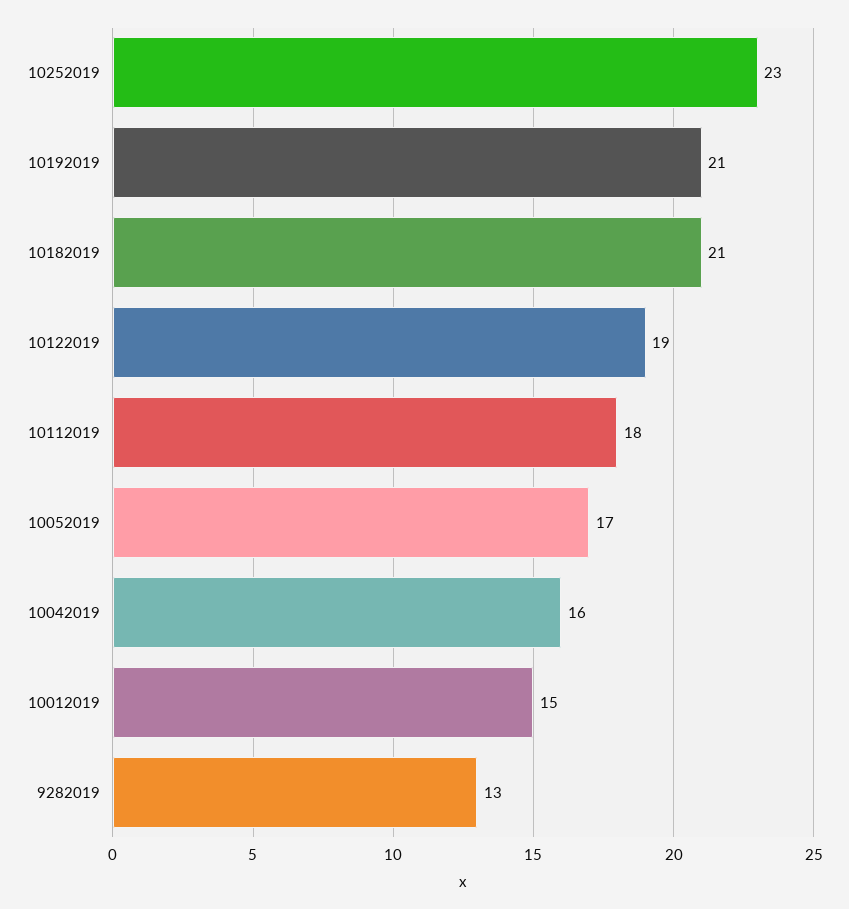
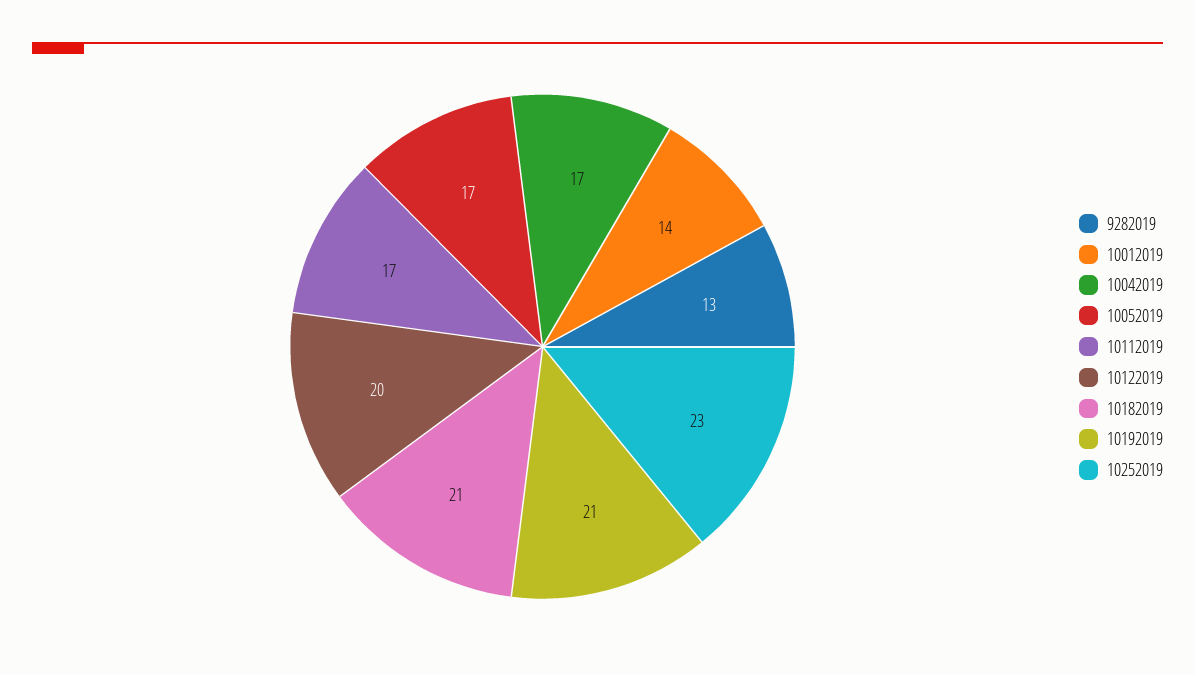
  {
    "10252019": 23,
    "10192019": 21,
    "10182019": 21,
-   "10122019": 19,
+   "10122019": 20,
-   "10112019": 18,
+   "10112019": 17,
    "10052019": 17,
-   "10042019": 16,
+   "10042019": 17,
-   "10012019": 15,
+   "10012019": 14,
    "9282019": 13
  }

